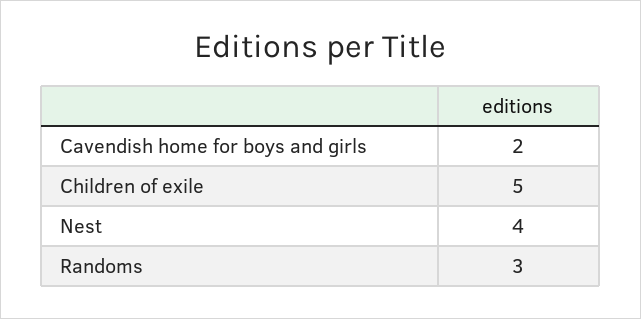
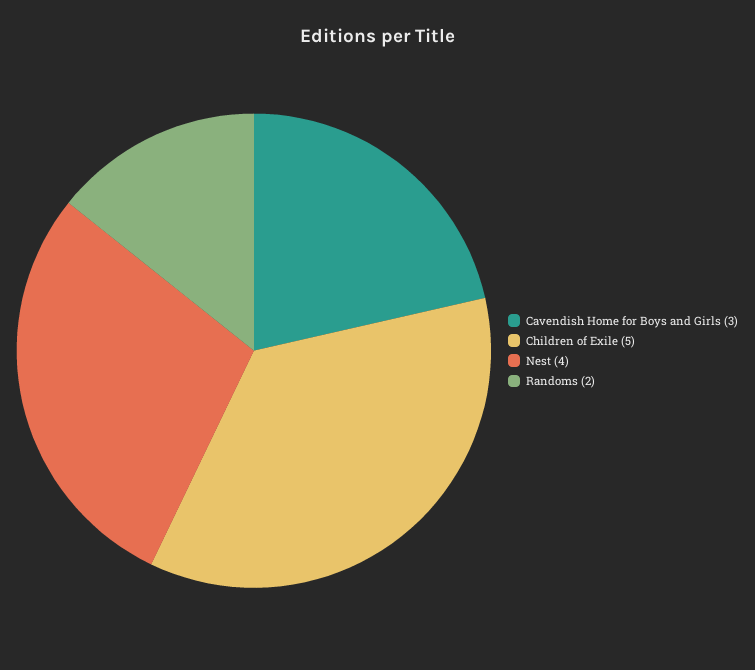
  {
-   "Cavendish home for boys and girls": 2,
+   "Cavendish home for boys and girls": 3,
    "Children of exile": 5,
    "Nest": 4,
-   "Randoms": 3
+   "Randoms": 2
  }

